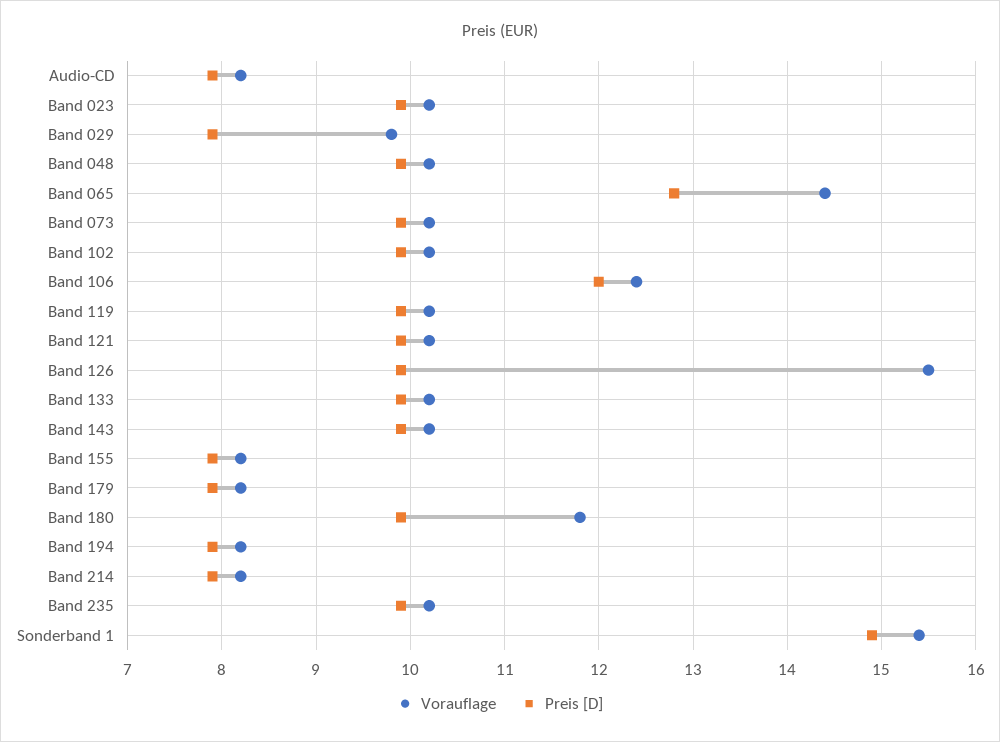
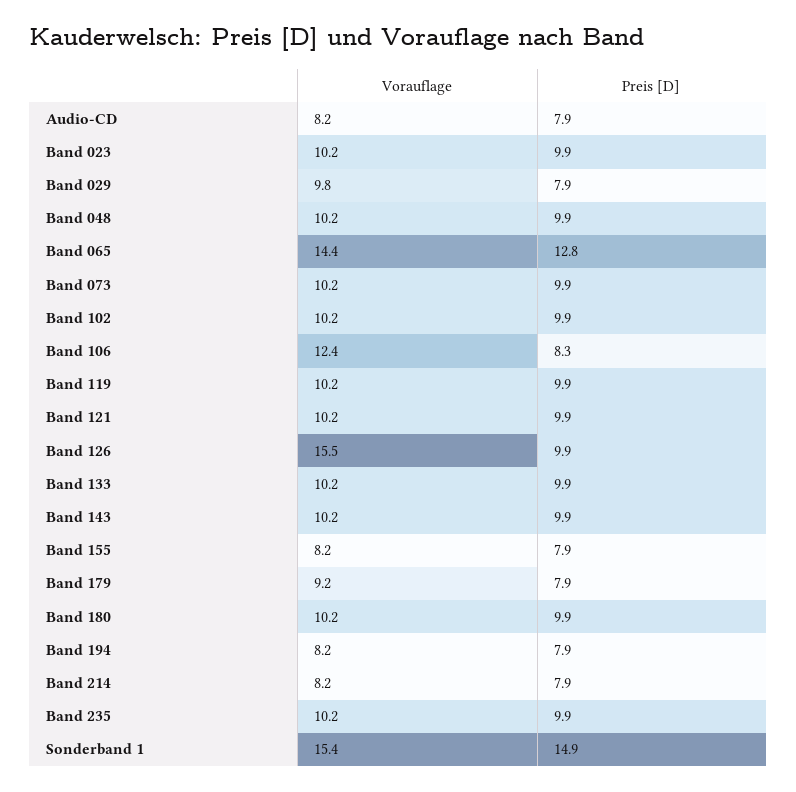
  {
    "Vorauflage": {
      "Audio-CD": 8.2,
      "Band 023": 10.2,
      "Band 029": 9.8,
      "Band 048": 10.2,
      "Band 065": 14.4,
      "Band 073": 10.2,
      "Band 102": 10.2,
      "Band 106": 12.4,
      "Band 119": 10.2,
      "Band 121": 10.2,
      "Band 126": 15.5,
      "Band 133": 10.2,
      "Band 143": 10.2,
      "Band 155": 8.2,
-     "Band 179": 8.2,
+     "Band 179": 9.2,
-     "Band 180": 11.8,
+     "Band 180": 10.2,
      "Band 194": 8.2,
      "Band 214": 8.2,
      "Band 235": 10.2,
      "Sonderband 1": 15.4
    },
    "Preis [D]": {
      "Audio-CD": 7.9,
      "Band 023": 9.9,
      "Band 029": 7.9,
      "Band 048": 9.9,
      "Band 065": 12.8,
      "Band 073": 9.9,
      "Band 102": 9.9,
-     "Band 106": 12,
+     "Band 106": 8.3,
      "Band 119": 9.9,
      "Band 121": 9.9,
      "Band 126": 9.9,
      "Band 133": 9.9,
      "Band 143": 9.9,
      "Band 155": 7.9,
      "Band 179": 7.9,
      "Band 180": 9.9,
      "Band 194": 7.9,
      "Band 214": 7.9,
      "Band 235": 9.9,
      "Sonderband 1": 14.9
    }
  }

